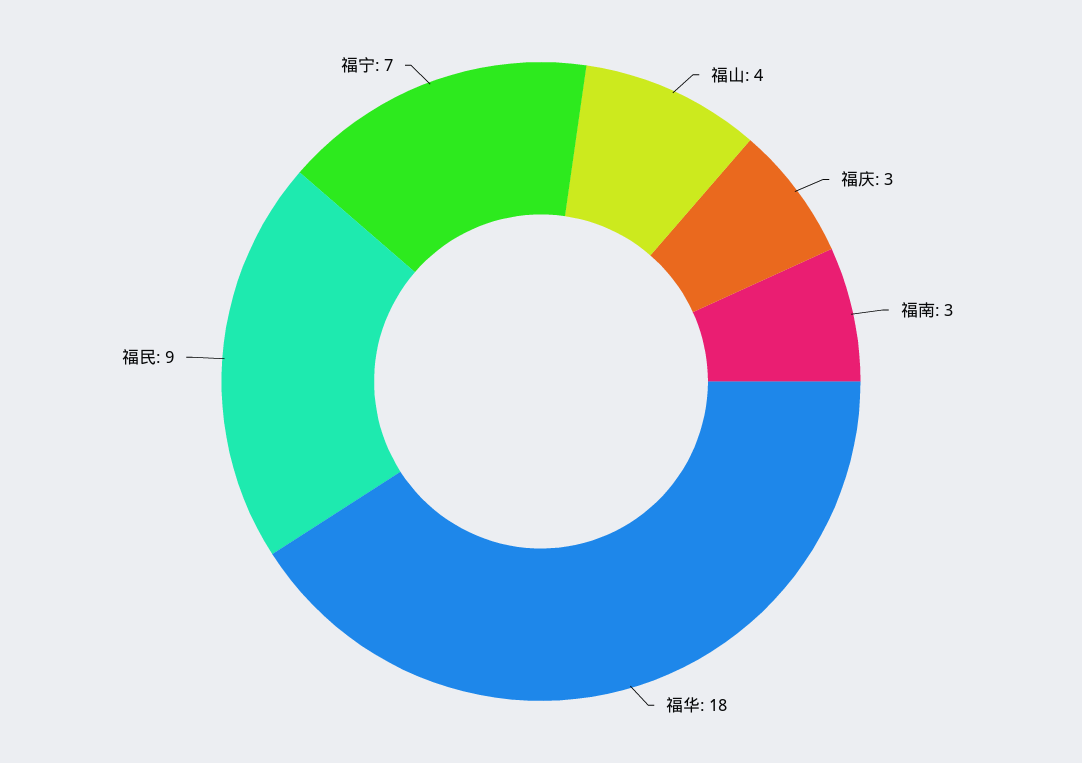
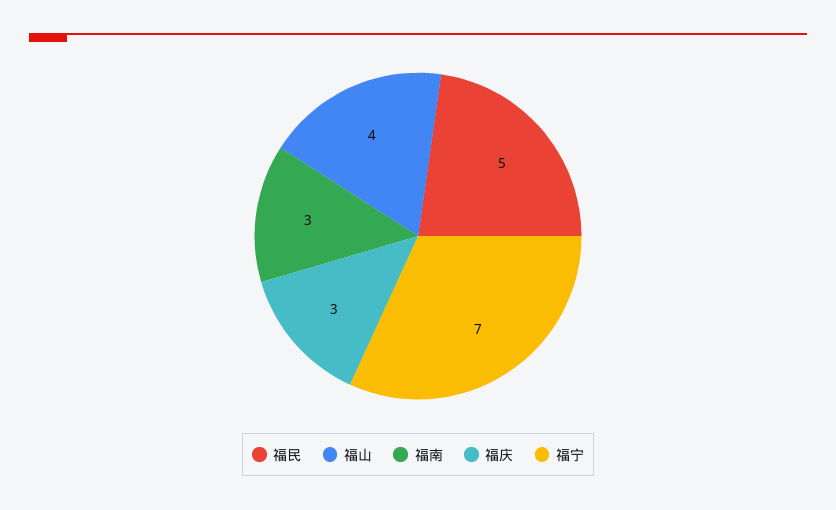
  {
    "福山": 4,
    "福庆": 3,
    "福南": 3,
-   "福华": 18,
-   "福民": 9,
+   "福民": 5,
    "福宁": 7
  }

